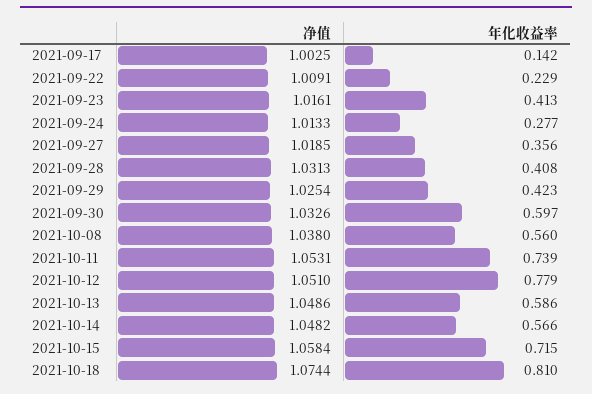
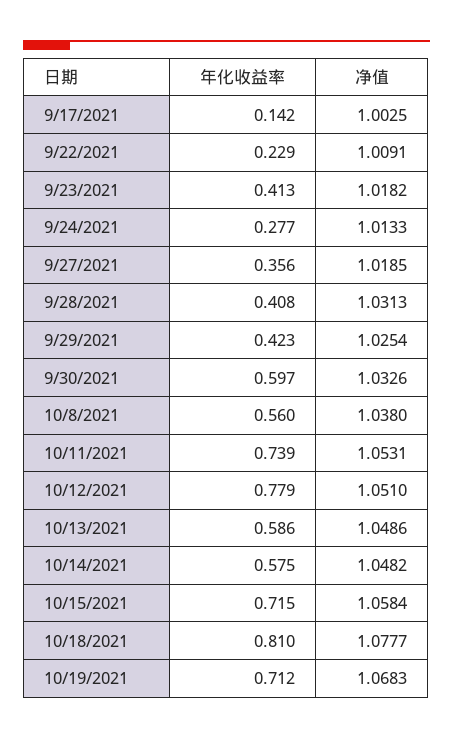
  {
    "净值": {
      "2021-09-17": 1.0025,
      "2021-09-22": 1.0091,
-     "2021-09-23": 1.0161,
+     "2021-09-23": 1.0182,
      "2021-09-24": 1.0133,
      "2021-09-27": 1.0185,
      "2021-09-28": 1.0313,
      "2021-09-29": 1.0254,
      "2021-09-30": 1.0326,
      "2021-10-08": 1.038,
      "2021-10-11": 1.0531,
      "2021-10-12": 1.051,
      "2021-10-13": 1.0486,
      "2021-10-14": 1.0482,
      "2021-10-15": 1.0584,
-     "2021-10-18": 1.0744
+     "2021-10-18": 1.0777,
+     "10/19/2021": 1.0683
    },
    "年化收益率": {
      "2021-09-17": 0.142,
      "2021-09-22": 0.229,
      "2021-09-23": 0.413,
      "2021-09-24": 0.277,
      "2021-09-27": 0.356,
      "2021-09-28": 0.408,
      "2021-09-29": 0.423,
      "2021-09-30": 0.597,
      "2021-10-08": 0.56,
      "2021-10-11": 0.739,
      "2021-10-12": 0.779,
      "2021-10-13": 0.586,
-     "2021-10-14": 0.566,
+     "2021-10-14": 0.575,
      "2021-10-15": 0.715,
-     "2021-10-18": 0.81
+     "2021-10-18": 0.81,
+     "10/19/2021": 0.712
    }
  }

